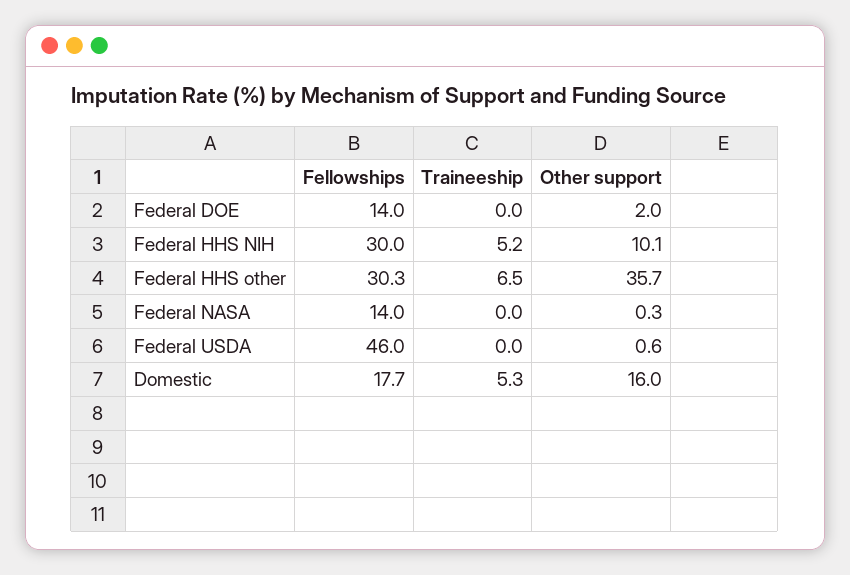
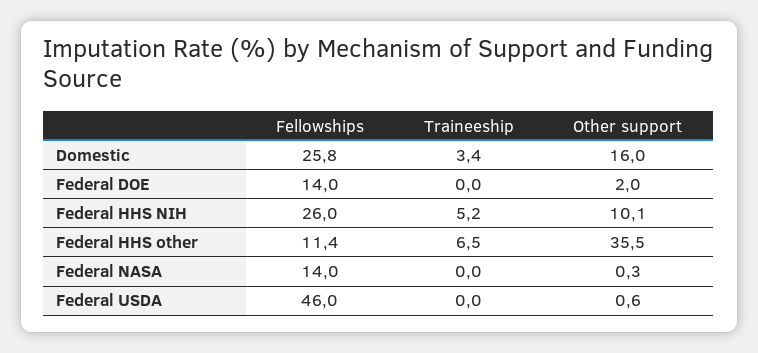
  {
    "Fellowships": {
      "Federal DOE": 14,
-     "Federal HHS NIH": 30,
+     "Federal HHS NIH": 26,
-     "Federal HHS other": 30.3,
+     "Federal HHS other": 11.4,
      "Federal NASA": 14,
      "Federal USDA": 46,
-     "Domestic": 17.7
+     "Domestic": 25.8
    },
    "Traineeship": {
      "Federal DOE": 0,
      "Federal HHS NIH": 5.2,
      "Federal HHS other": 6.5,
      "Federal NASA": 0,
      "Federal USDA": 0,
-     "Domestic": 5.3
+     "Domestic": 3.4
    },
    "Other support": {
      "Federal DOE": 2,
      "Federal HHS NIH": 10.1,
-     "Federal HHS other": 35.7,
+     "Federal HHS other": 35.5,
      "Federal NASA": 0.3,
      "Federal USDA": 0.6,
      "Domestic": 16
    }
  }

